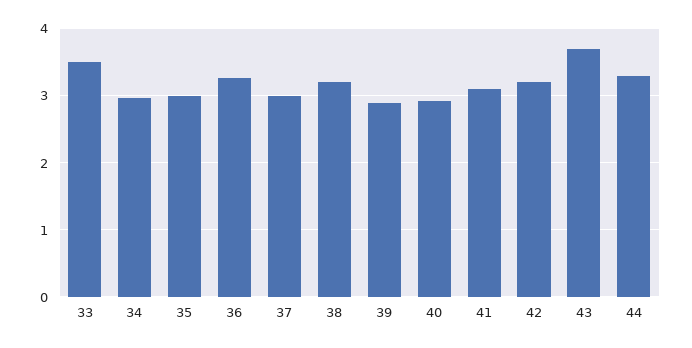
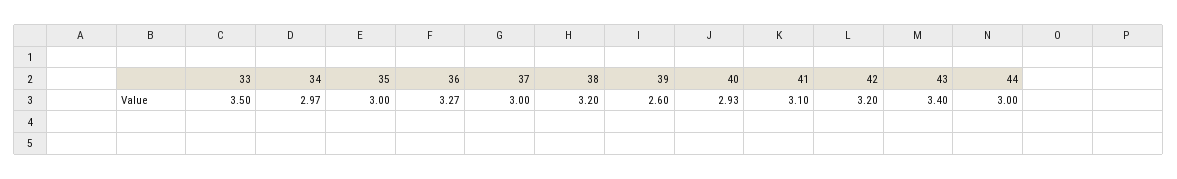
  {
    "33": 3.5,
    "34": 2.97,
    "35": 3,
    "36": 3.27,
    "37": 3,
    "38": 3.2,
-   "39": 2.9,
+   "39": 2.6,
    "40": 2.93,
    "41": 3.1,
    "42": 3.2,
-   "43": 3.7,
+   "43": 3.4,
-   "44": 3.3
+   "44": 3
  }

